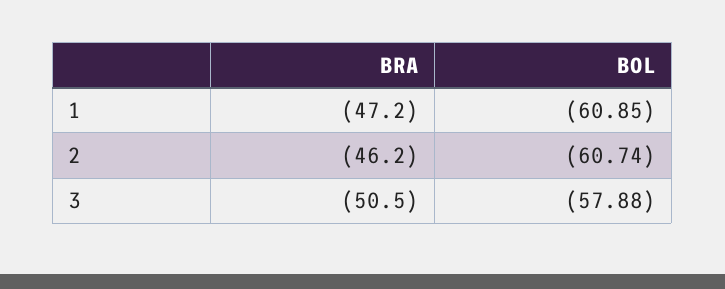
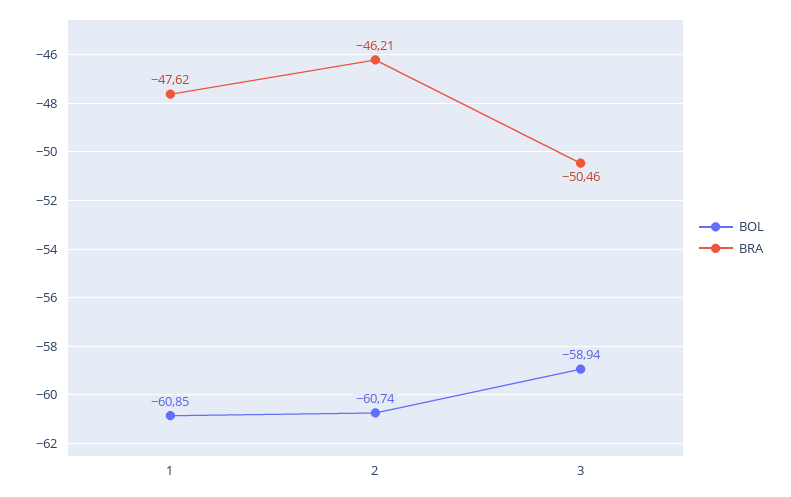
  {
    "BRA": {
-     "1": -47.2,
+     "1": -47.62,
      "2": -46.21,
      "3": -50.46
    },
    "BOL": {
      "1": -60.85,
      "2": -60.74,
-     "3": -57.88
+     "3": -58.94
    }
  }

